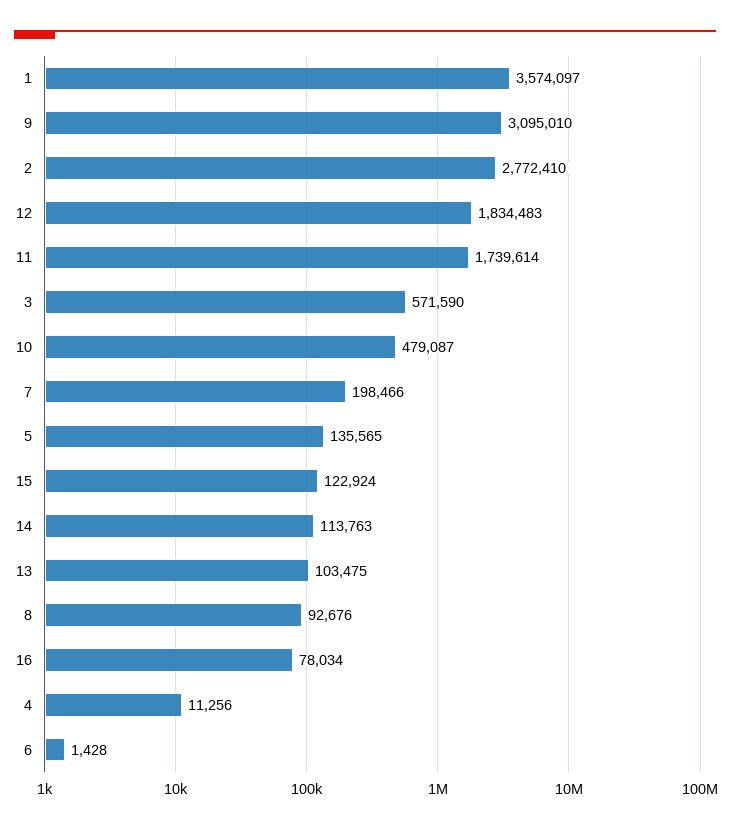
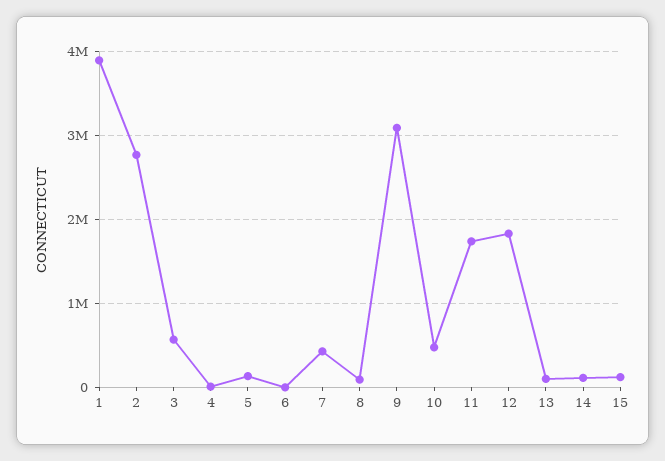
  {
-   "1": 3574097,
+   "1": 3900000,
    "9": 3095010,
    "2": 2772410,
    "12": 1834483,
    "11": 1739614,
    "3": 571590,
    "10": 479087,
-   "7": 198466,
+   "7": 400000,
    "5": 135565,
    "15": 122924,
    "14": 113763,
    "13": 103475,
    "8": 92676,
-   "16": 78034,
    "4": 11256,
    "6": 1428
  }

